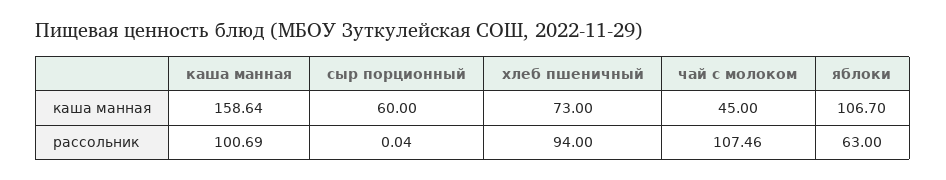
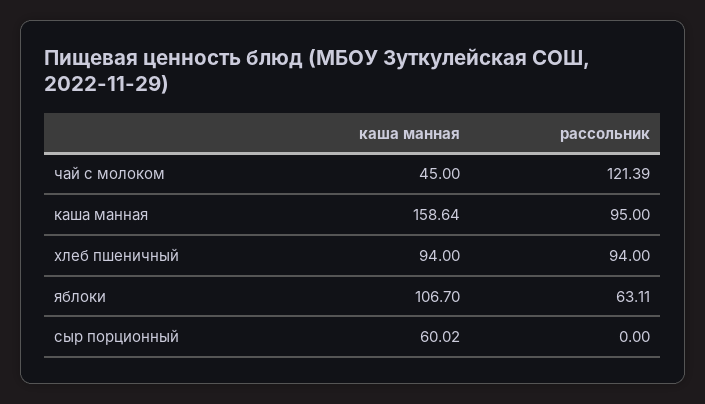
  {
    "каша манная": {
      "каша манная": 158.64,
-     "рассольник": 100.69
+     "рассольник": 95
    },
    "сыр порционный": {
-     "каша манная": 60,
+     "каша манная": 60.02,
-     "рассольник": 0.04
+     "рассольник": 0
    },
    "хлеб пшеничный": {
-     "каша манная": 73,
+     "каша манная": 94,
      "рассольник": 94
    },
    "чай с молоком": {
      "каша манная": 45,
-     "рассольник": 107.46
+     "рассольник": 121.39
    },
    "яблоки": {
      "каша манная": 106.7,
-     "рассольник": 63
+     "рассольник": 63.11
    }
  }

